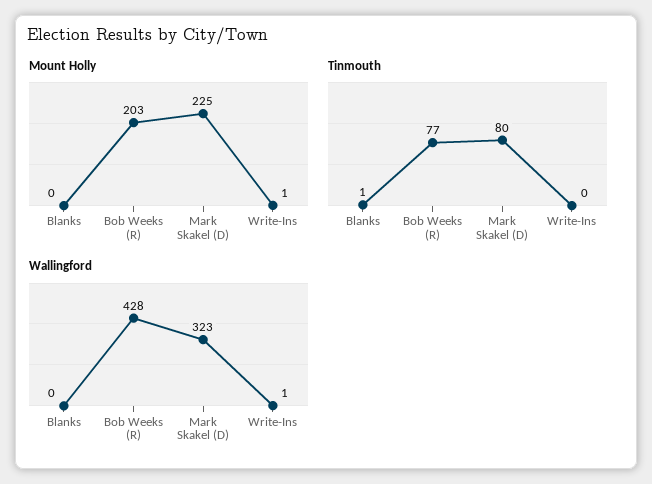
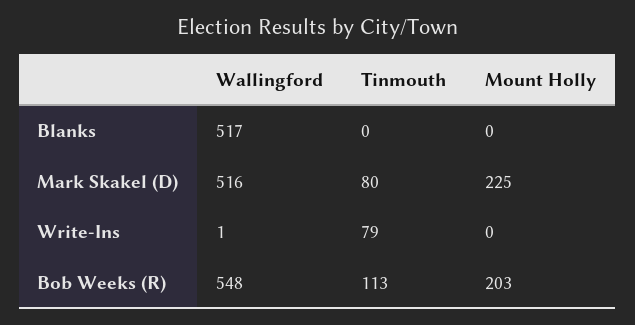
  {
    "Mount Holly": {
      "Blanks": 0,
      "Bob Weeks (R)": 203,
      "Mark Skakel (D)": 225,
-     "Write-Ins": 1
+     "Write-Ins": 0
    },
    "Tinmouth": {
-     "Blanks": 1,
+     "Blanks": 0,
-     "Bob Weeks (R)": 77,
+     "Bob Weeks (R)": 113,
      "Mark Skakel (D)": 80,
-     "Write-Ins": 0
+     "Write-Ins": 79
    },
    "Wallingford": {
-     "Blanks": 0,
+     "Blanks": 517,
-     "Bob Weeks (R)": 428,
+     "Bob Weeks (R)": 548,
-     "Mark Skakel (D)": 323,
+     "Mark Skakel (D)": 516,
      "Write-Ins": 1
    }
  }

